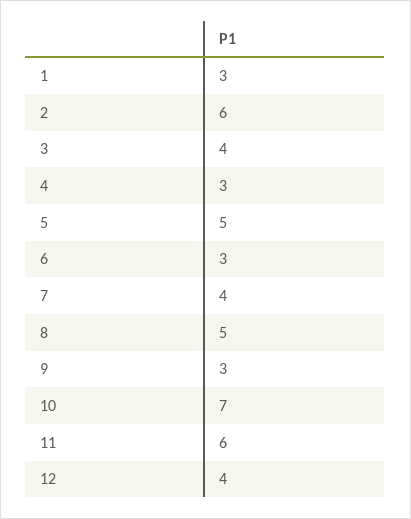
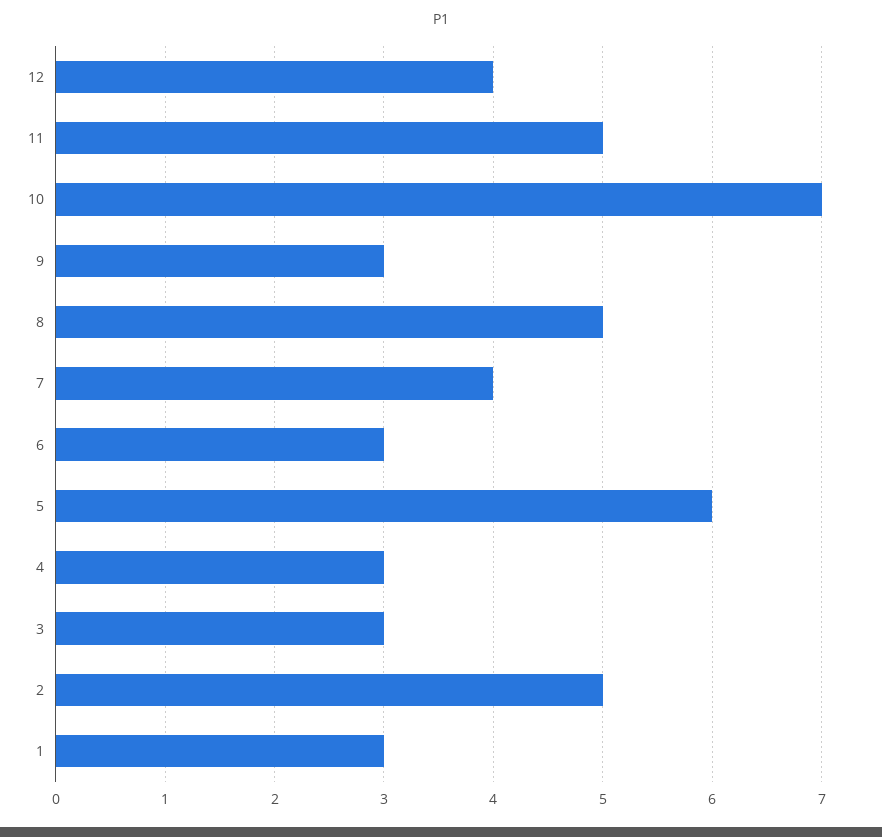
  {
    "1": 3,
-   "2": 6,
+   "2": 5,
-   "3": 4,
+   "3": 3,
    "4": 3,
-   "5": 5,
+   "5": 6,
    "6": 3,
    "7": 4,
    "8": 5,
    "9": 3,
    "10": 7,
-   "11": 6,
+   "11": 5,
    "12": 4
  }

